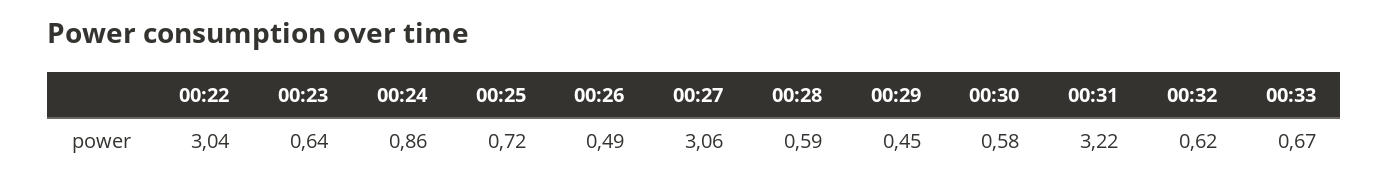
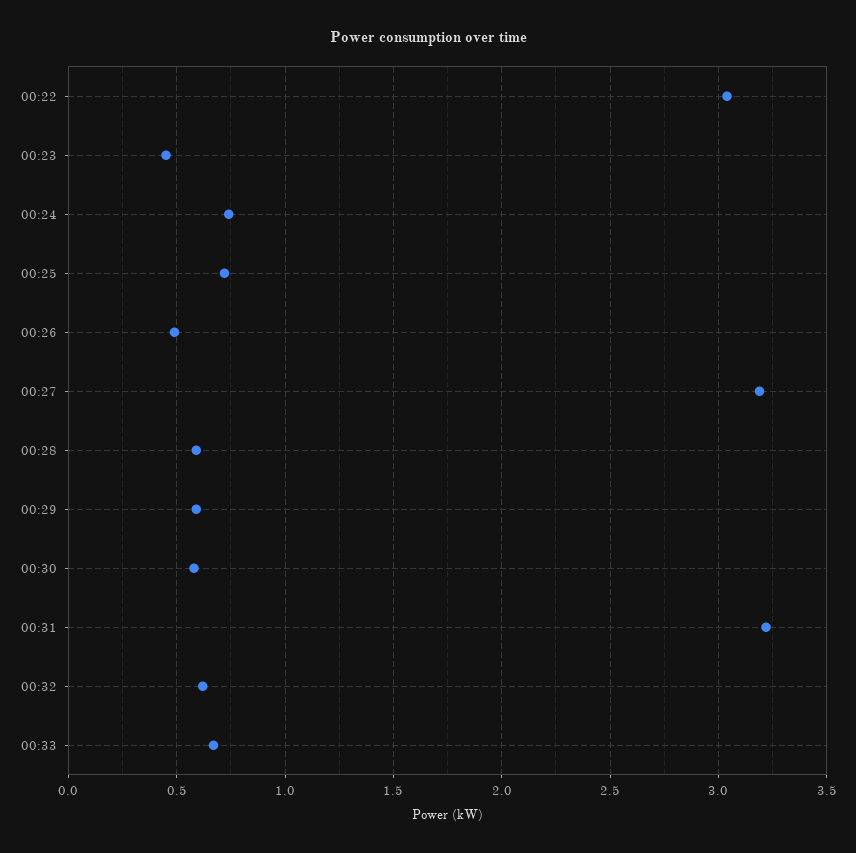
  {
    "00:22": 3.04,
-   "00:23": 0.64,
+   "00:23": 0.45,
-   "00:24": 0.86,
+   "00:24": 0.75,
    "00:25": 0.72,
    "00:26": 0.49,
-   "00:27": 3.06,
+   "00:27": 3.2,
    "00:28": 0.59,
-   "00:29": 0.45,
+   "00:29": 0.6,
    "00:30": 0.58,
    "00:31": 3.22,
    "00:32": 0.62,
    "00:33": 0.67
  }

